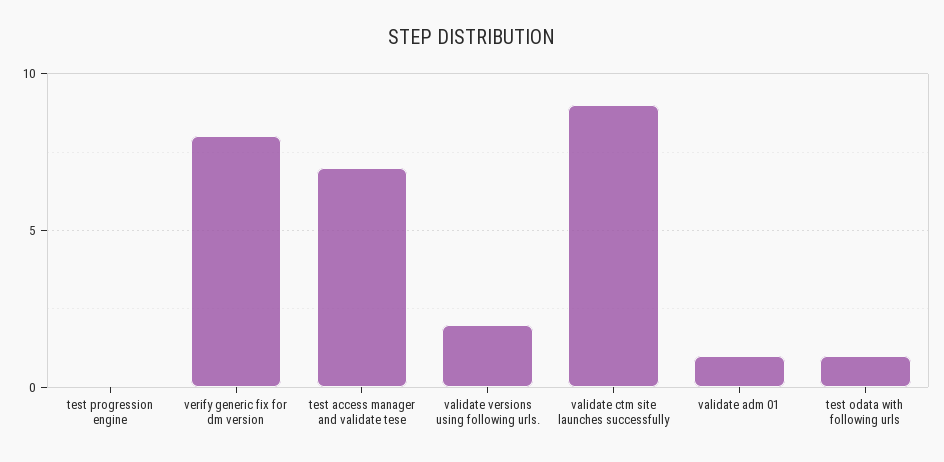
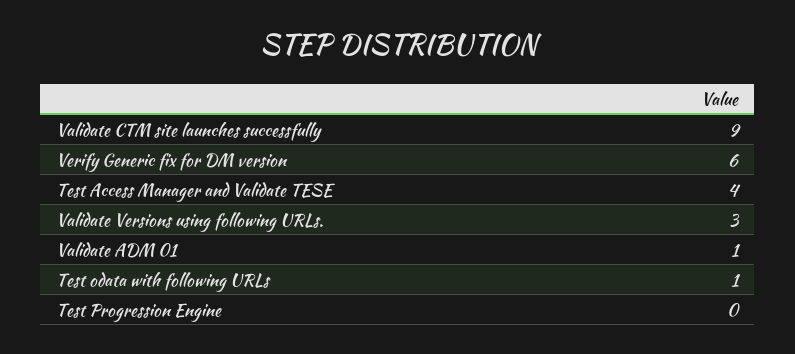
  {
    "test progression engine": 0,
-   "verify generic fix for dm version": 8,
+   "verify generic fix for dm version": 6,
-   "test access manager and validate tese": 7,
+   "test access manager and validate tese": 4,
-   "validate versions using following urls.": 2,
+   "validate versions using following urls.": 3,
    "validate ctm site launches successfully": 9,
    "validate adm 01": 1,
    "test odata with following urls": 1
  }

